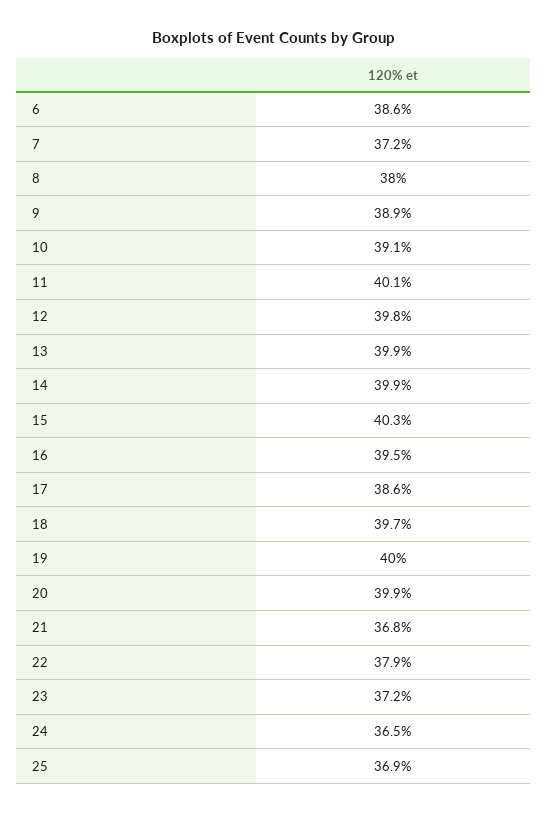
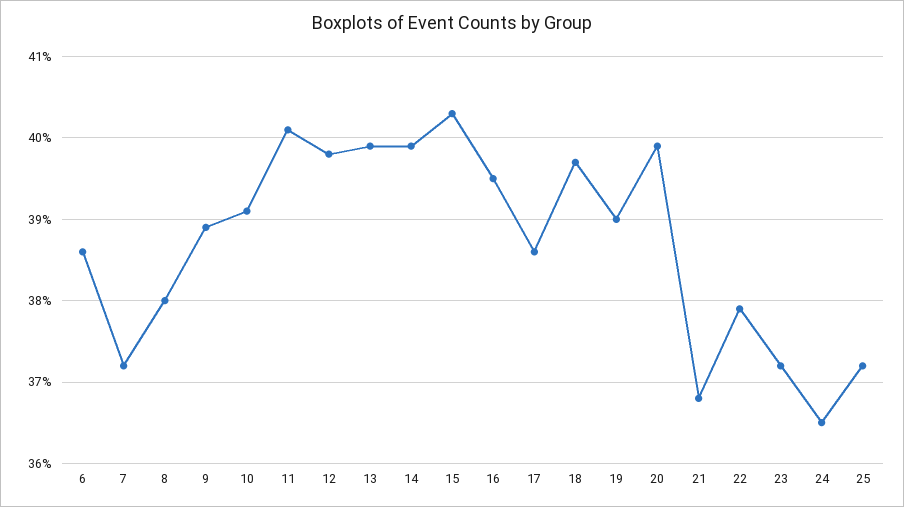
  {
    "6": 38.6,
    "7": 37.2,
    "8": 38,
    "9": 38.9,
    "10": 39.1,
    "11": 40.1,
    "12": 39.8,
    "13": 39.9,
    "14": 39.9,
    "15": 40.3,
    "16": 39.5,
    "17": 38.6,
    "18": 39.7,
-   "19": 40,
+   "19": 39,
    "20": 39.9,
    "21": 36.8,
    "22": 37.9,
    "23": 37.2,
    "24": 36.5,
-   "25": 36.9
+   "25": 37.2
  }

